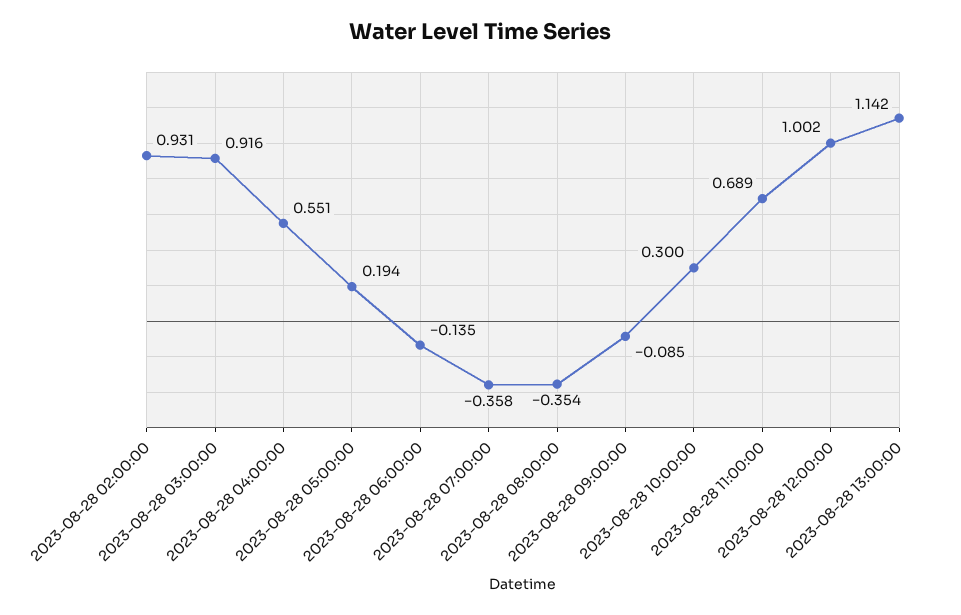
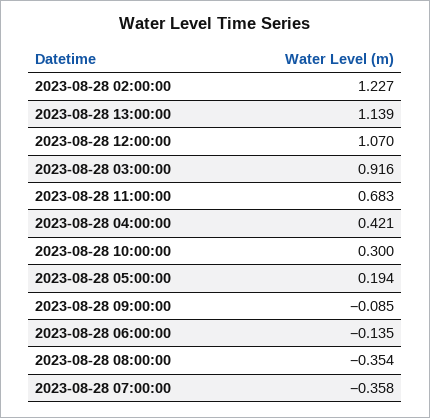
  {
-   "2023-08-28 02:00:00": 0.931,
+   "2023-08-28 02:00:00": 1.227,
    "2023-08-28 03:00:00": 0.916,
-   "2023-08-28 04:00:00": 0.551,
+   "2023-08-28 04:00:00": 0.421,
    "2023-08-28 05:00:00": 0.194,
    "2023-08-28 06:00:00": -0.135,
    "2023-08-28 07:00:00": -0.358,
    "2023-08-28 08:00:00": -0.354,
    "2023-08-28 09:00:00": -0.085,
    "2023-08-28 10:00:00": 0.3,
-   "2023-08-28 11:00:00": 0.689,
+   "2023-08-28 11:00:00": 0.683,
-   "2023-08-28 12:00:00": 1.002,
+   "2023-08-28 12:00:00": 1.07,
-   "2023-08-28 13:00:00": 1.142
+   "2023-08-28 13:00:00": 1.139
  }

